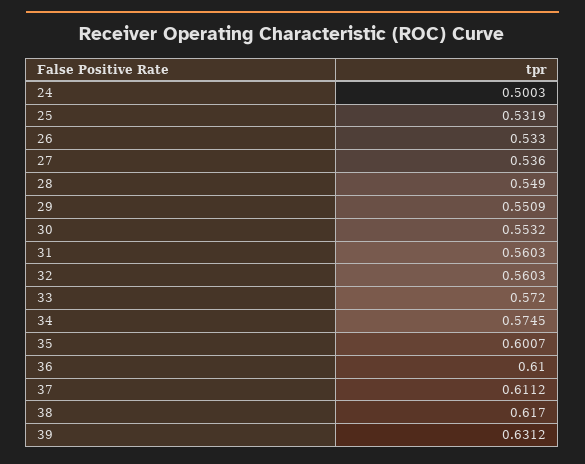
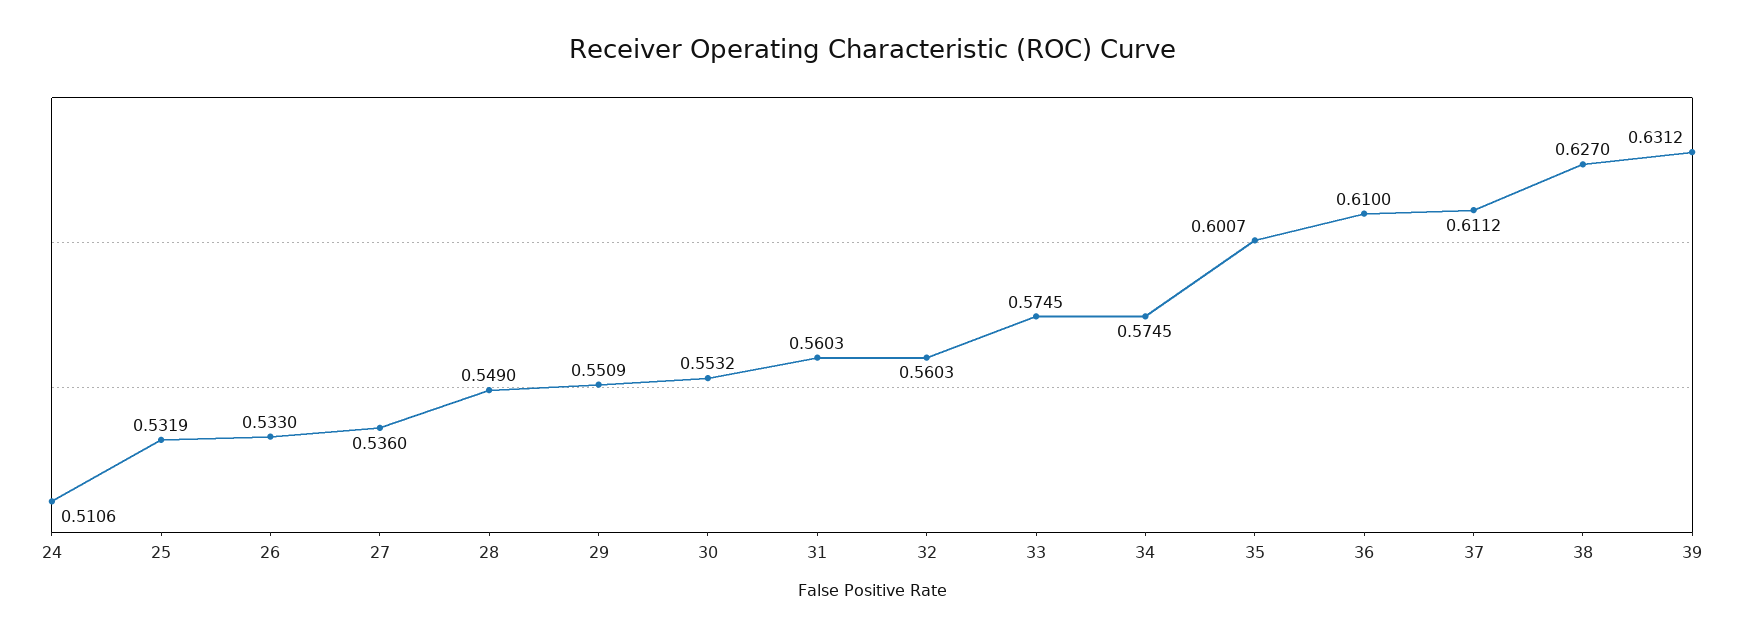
  {
-   "24": 0.5003,
+   "24": 0.5106,
    "25": 0.5319,
    "26": 0.533,
    "27": 0.536,
    "28": 0.549,
    "29": 0.5509,
    "30": 0.5532,
    "31": 0.5603,
    "32": 0.5603,
-   "33": 0.572,
+   "33": 0.5745,
    "34": 0.5745,
    "35": 0.6007,
    "36": 0.61,
    "37": 0.6112,
-   "38": 0.617,
+   "38": 0.627,
    "39": 0.6312
  }

